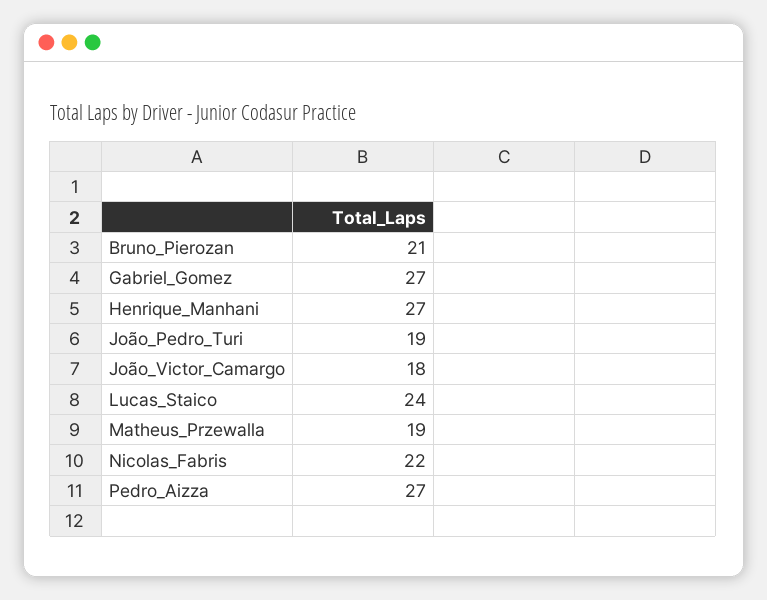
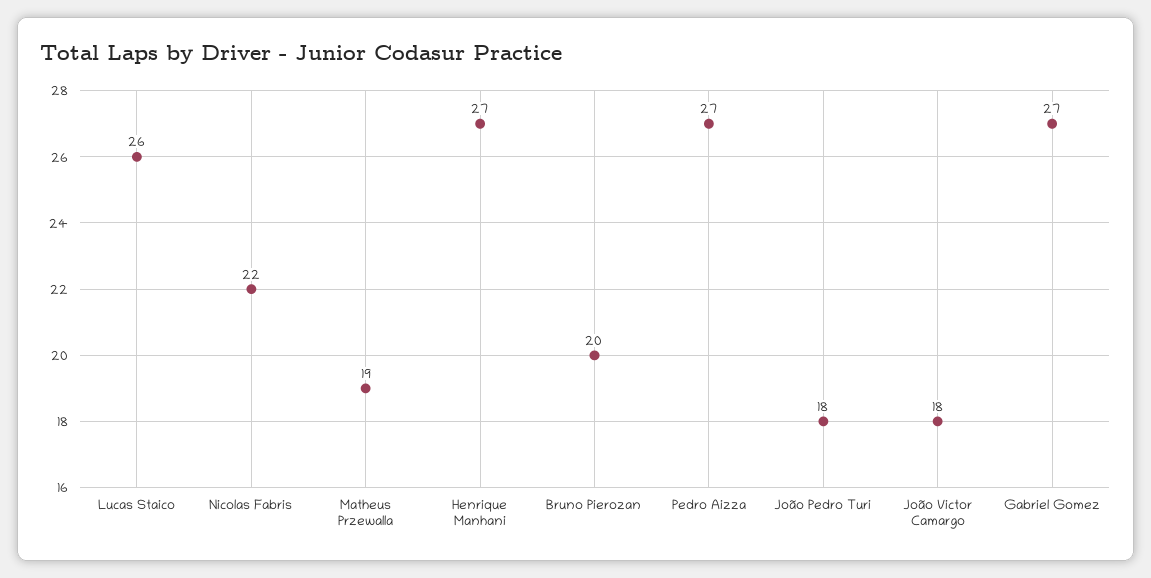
  {
-   "Bruno_Pierozan": 21,
+   "Bruno_Pierozan": 20,
    "Gabriel_Gomez": 27,
    "Henrique_Manhani": 27,
-   "João_Pedro_Turi": 19,
+   "João_Pedro_Turi": 18,
    "João_Victor_Camargo": 18,
-   "Lucas_Staico": 24,
+   "Lucas_Staico": 26,
    "Matheus_Przewalla": 19,
    "Nicolas_Fabris": 22,
    "Pedro_Aizza": 27
  }

